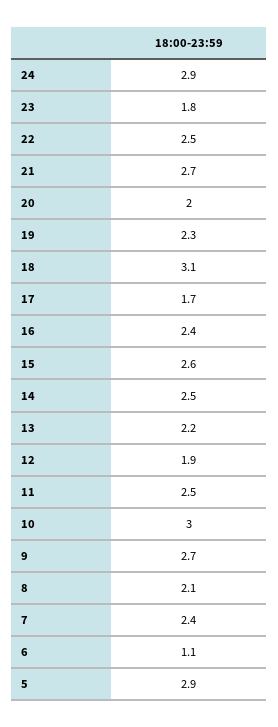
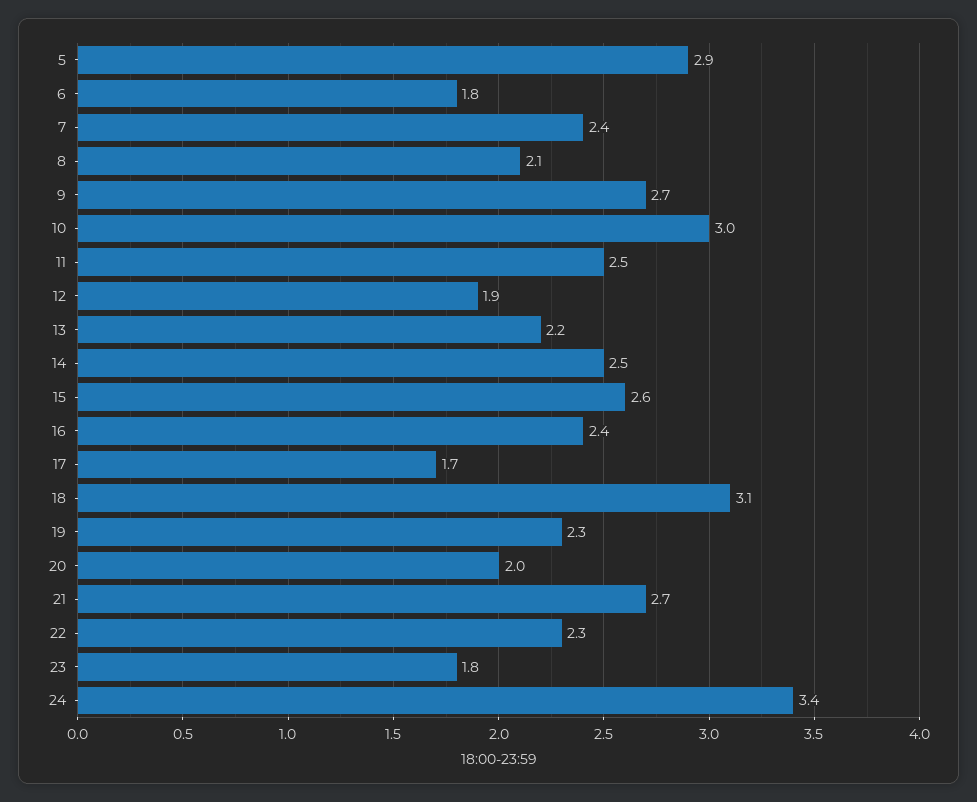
  {
-   "24": 2.9,
+   "24": 3.4,
    "23": 1.8,
-   "22": 2.5,
+   "22": 2.3,
    "21": 2.7,
    "20": 2,
    "19": 2.3,
    "18": 3.1,
    "17": 1.7,
    "16": 2.4,
    "15": 2.6,
    "14": 2.5,
    "13": 2.2,
    "12": 1.9,
    "11": 2.5,
    "10": 3,
    "9": 2.7,
    "8": 2.1,
    "7": 2.4,
-   "6": 1.1,
+   "6": 1.8,
    "5": 2.9
  }

